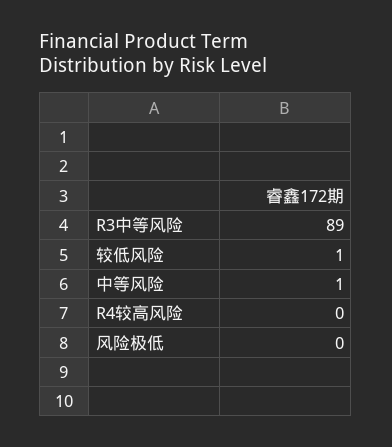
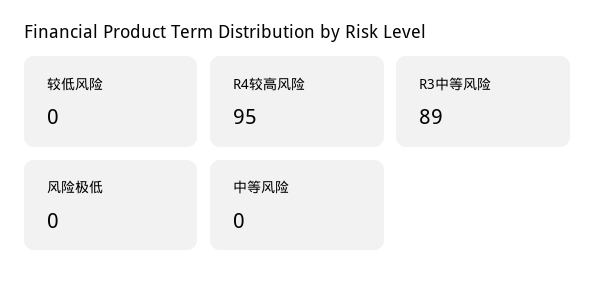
  {
    "R3中等风险": 89,
-   "较低风险": 1,
+   "较低风险": 0,
-   "中等风险": 1,
+   "中等风险": 0,
-   "R4较高风险": 0,
+   "R4较高风险": 95,
    "风险极低": 0
  }

